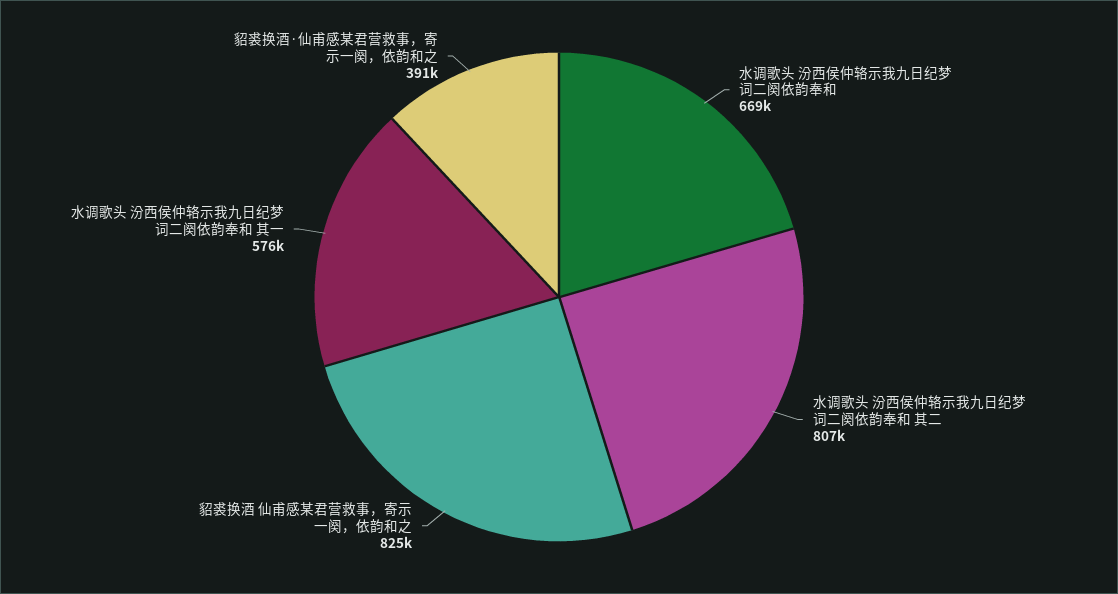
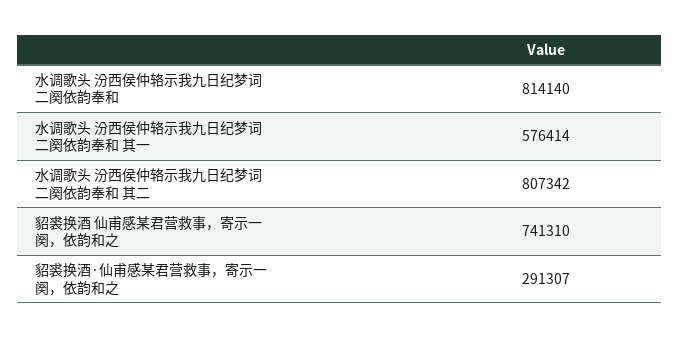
  {
-   "水调歌头 汾西侯仲辂示我九日纪梦词二阕依韵奉和": 669000,
+   "水调歌头 汾西侯仲辂示我九日纪梦词二阕依韵奉和": 814140,
    "水调歌头 汾西侯仲辂示我九日纪梦词二阕依韵奉和 其二": 807342,
-   "貂裘换酒 仙甫感某君营救事，寄示一阕，依韵和之": 825000,
+   "貂裘换酒 仙甫感某君营救事，寄示一阕，依韵和之": 741310,
    "水调歌头 汾西侯仲辂示我九日纪梦词二阕依韵奉和 其一": 576414,
-   "貂裘换酒·仙甫感某君营救事，寄示一阕，依韵和之": 391000
+   "貂裘换酒·仙甫感某君营救事，寄示一阕，依韵和之": 291307
  }

